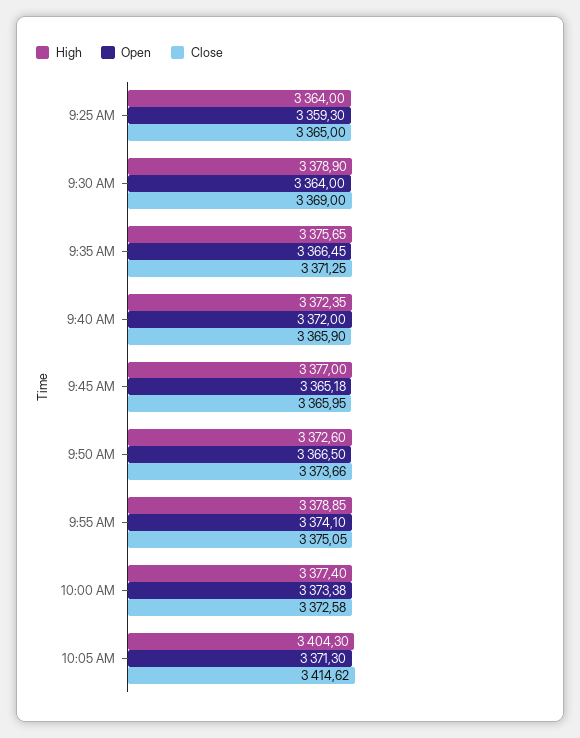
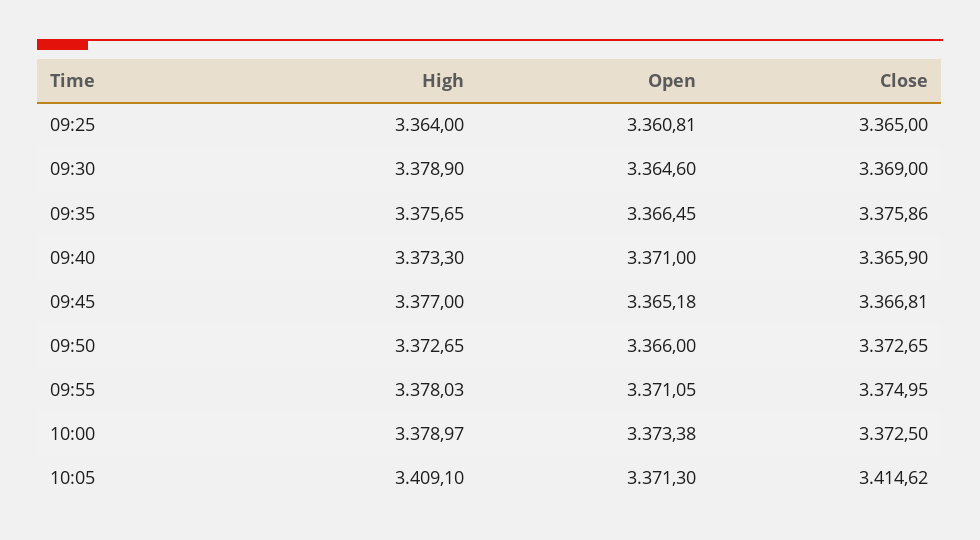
  {
    "High": {
      "9:25 AM": 3364,
      "9:30 AM": 3378.9,
      "9:35 AM": 3375.65,
-     "9:40 AM": 3372.35,
+     "9:40 AM": 3373.3,
      "9:45 AM": 3377,
-     "9:50 AM": 3372.6,
+     "9:50 AM": 3372.65,
-     "9:55 AM": 3378.85,
+     "9:55 AM": 3378.03,
-     "10:00 AM": 3377.4,
+     "10:00 AM": 3378.97,
-     "10:05 AM": 3404.3
+     "10:05 AM": 3409.1
    },
    "Open": {
-     "9:25 AM": 3359.3,
+     "9:25 AM": 3360.81,
-     "9:30 AM": 3364,
+     "9:30 AM": 3364.6,
      "9:35 AM": 3366.45,
-     "9:40 AM": 3372,
+     "9:40 AM": 3371,
      "9:45 AM": 3365.18,
-     "9:50 AM": 3366.5,
+     "9:50 AM": 3366,
-     "9:55 AM": 3374.1,
+     "9:55 AM": 3371.05,
      "10:00 AM": 3373.38,
      "10:05 AM": 3371.3
    },
    "Close": {
      "9:25 AM": 3365,
      "9:30 AM": 3369,
-     "9:35 AM": 3371.25,
+     "9:35 AM": 3375.86,
      "9:40 AM": 3365.9,
-     "9:45 AM": 3365.95,
+     "9:45 AM": 3366.81,
-     "9:50 AM": 3373.66,
+     "9:50 AM": 3372.65,
-     "9:55 AM": 3375.05,
+     "9:55 AM": 3374.95,
-     "10:00 AM": 3372.58,
+     "10:00 AM": 3372.5,
      "10:05 AM": 3414.62
    }
  }

